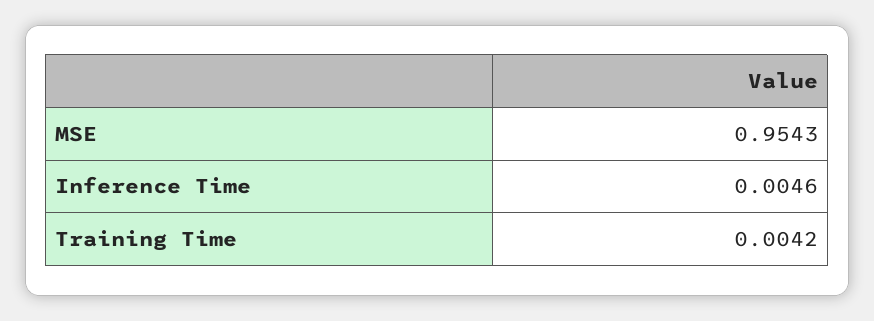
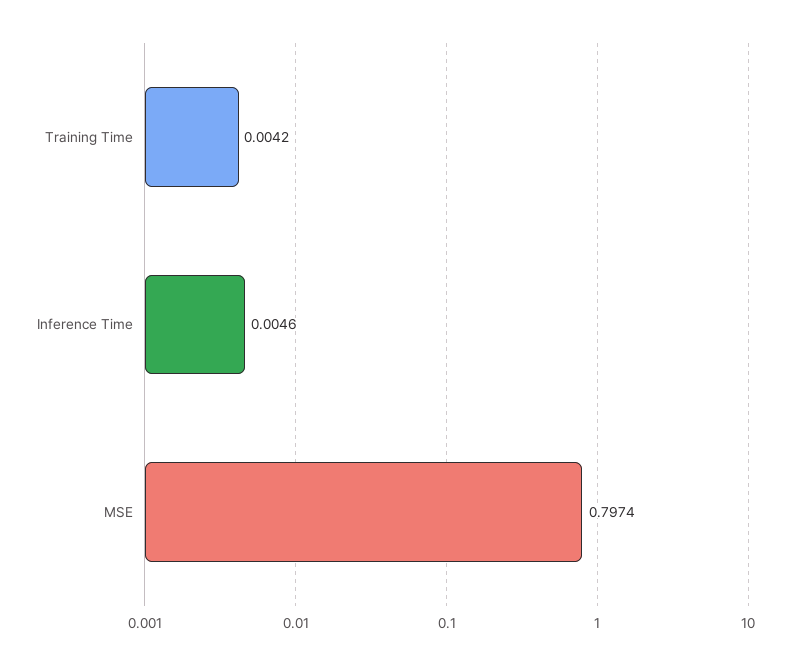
  {
-   "MSE": 0.9543,
+   "MSE": 0.7974,
    "Inference Time": 0.0046,
    "Training Time": 0.0042
  }

